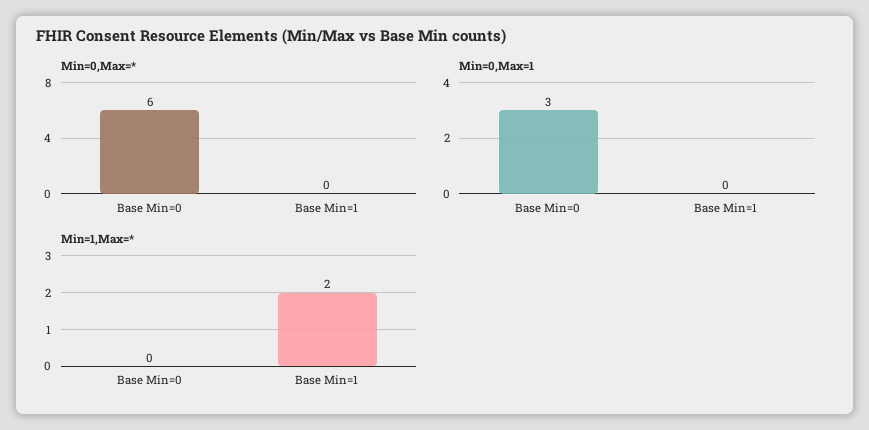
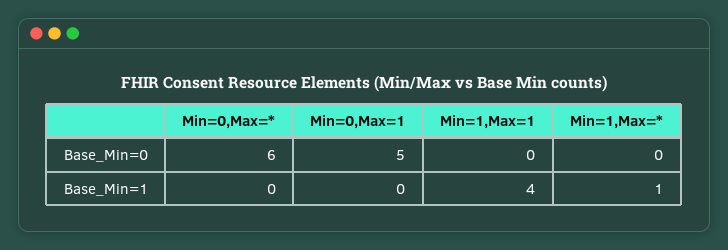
  {
    "Min=0,Max=*": {
      "Base Min=0": 6,
      "Base Min=1": 0
    },
    "Min=0,Max=1": {
-     "Base Min=0": 3,
+     "Base Min=0": 5,
      "Base Min=1": 0
    },
    "Min=1,Max=*": {
      "Base Min=0": 0,
-     "Base Min=1": 2
+     "Base Min=1": 1
-   }
+   },
+   "Min=1,Max=1": {
+     "Base Min=0": 0,
+     "Base Min=1": 4
+   }
  }

